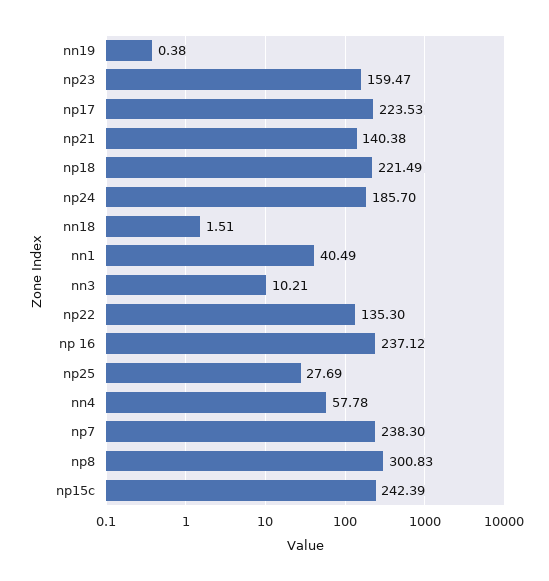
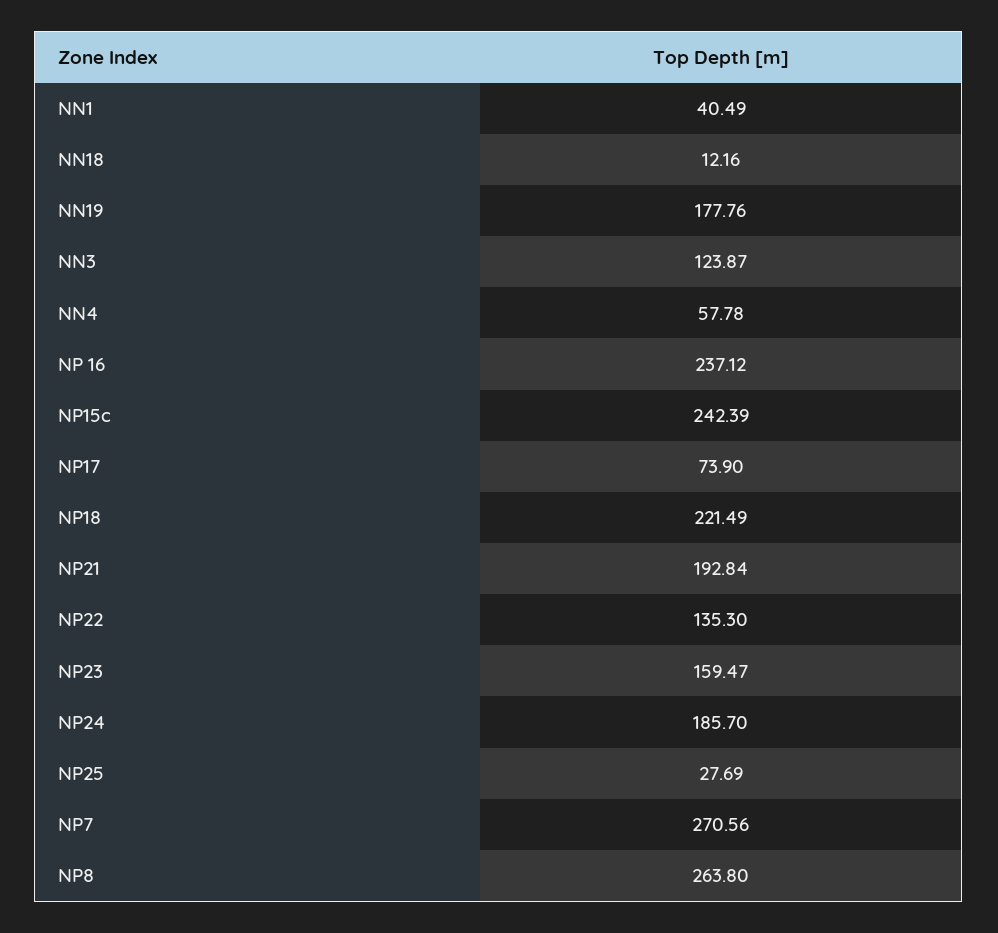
  {
-   "nn19": 0.38,
+   "nn19": 177.76,
    "np23": 159.47,
-   "np17": 223.53,
+   "np17": 73.9,
-   "np21": 140.38,
+   "np21": 192.84,
    "np18": 221.49,
    "np24": 185.7,
-   "nn18": 1.51,
+   "nn18": 12.16,
    "nn1": 40.49,
-   "nn3": 10.21,
+   "nn3": 123.87,
    "np22": 135.3,
    "np 16": 237.12,
    "np25": 27.69,
    "nn4": 57.78,
-   "np7": 238.3,
+   "np7": 270.56,
-   "np8": 300.83,
+   "np8": 263.8,
    "np15c": 242.39
  }

